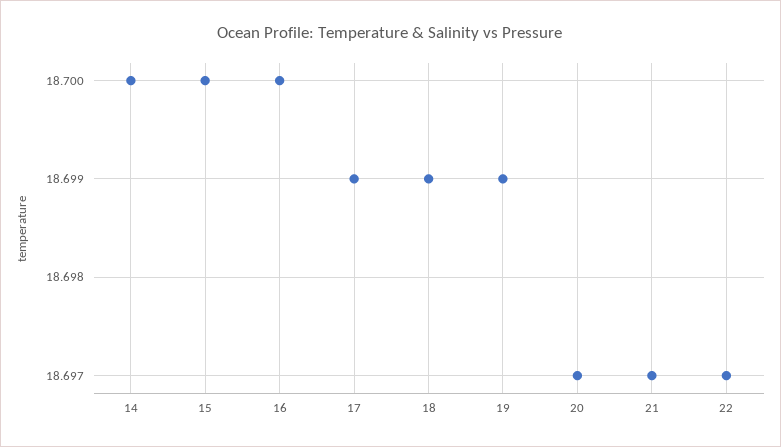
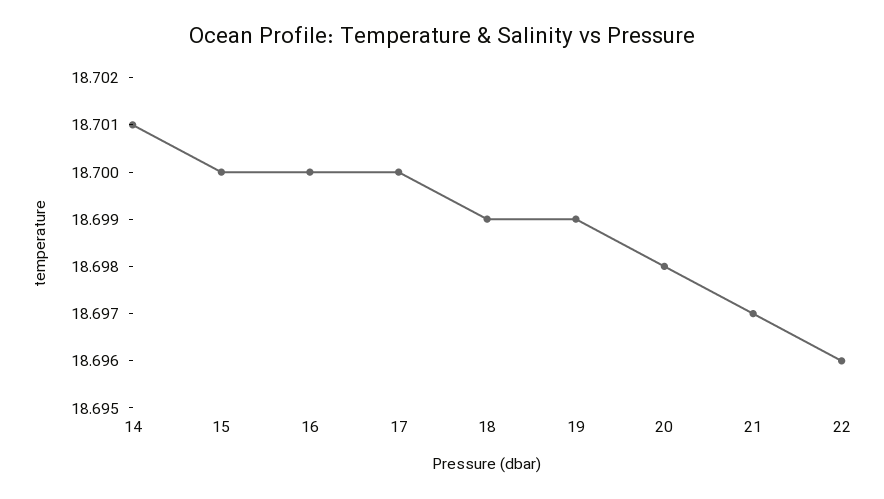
  {
-   "14": 18.7,
+   "14": 18.701,
    "15": 18.7,
    "16": 18.7,
-   "17": 18.699,
+   "17": 18.7,
    "18": 18.699,
    "19": 18.699,
-   "20": 18.697,
+   "20": 18.698,
    "21": 18.697,
-   "22": 18.697
+   "22": 18.696
  }

